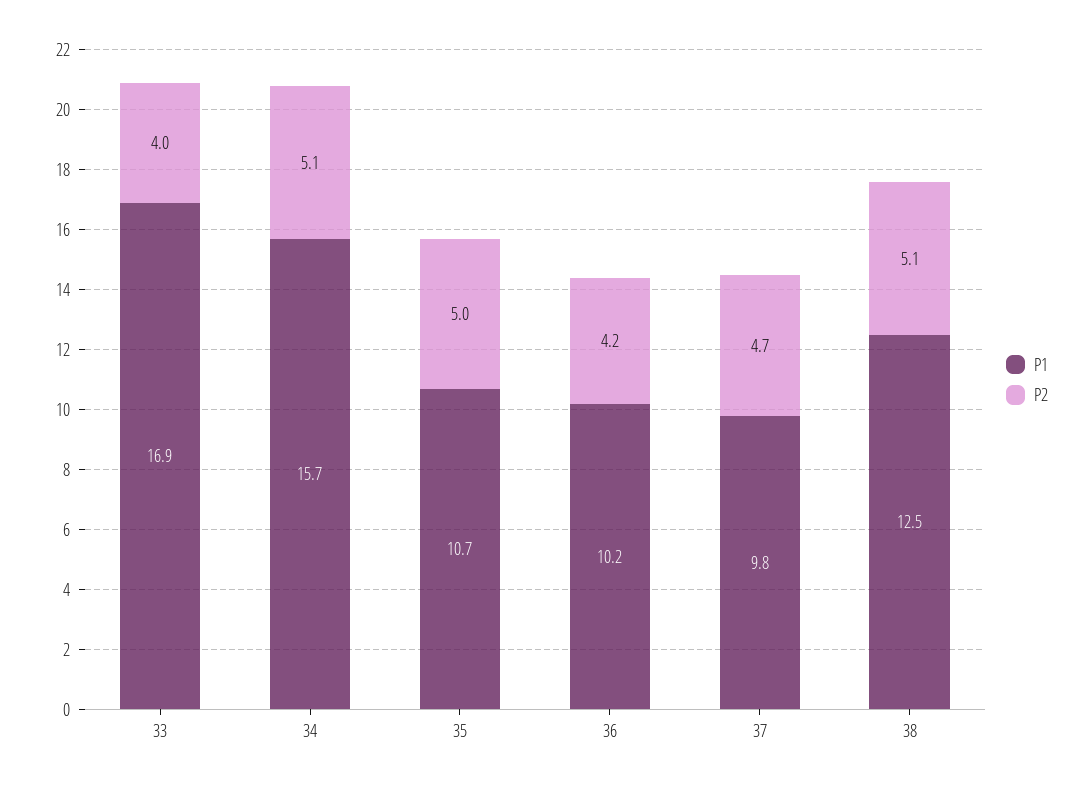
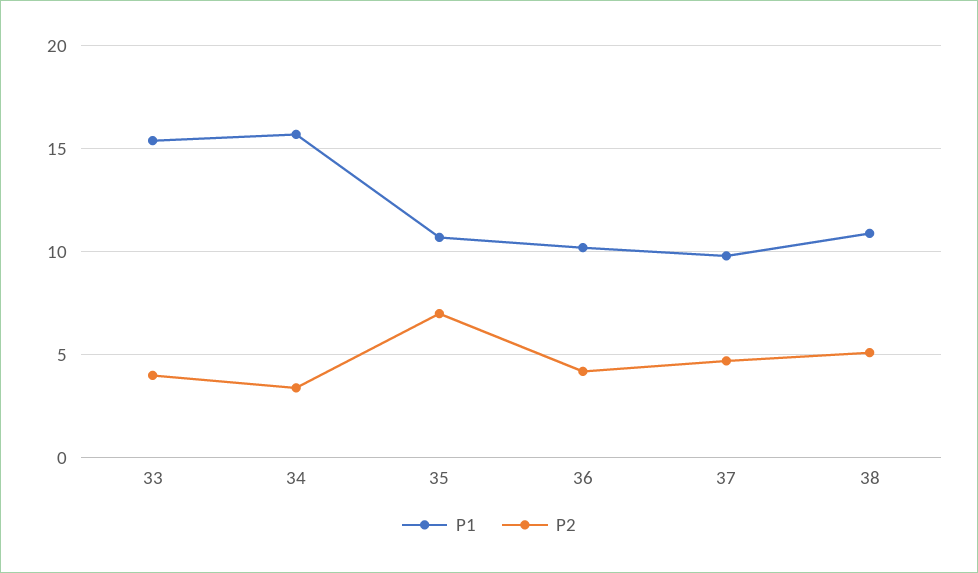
  {
    "P1": {
-     "33": 16.9,
+     "33": 15.5,
      "34": 15.7,
      "35": 10.7,
      "36": 10.2,
      "37": 9.8,
-     "38": 12.5
+     "38": 11
    },
    "P2": {
      "33": 4,
-     "34": 5.1,
+     "34": 3.5,
-     "35": 5,
+     "35": 7,
      "36": 4.2,
      "37": 4.7,
      "38": 5.1
    }
  }

